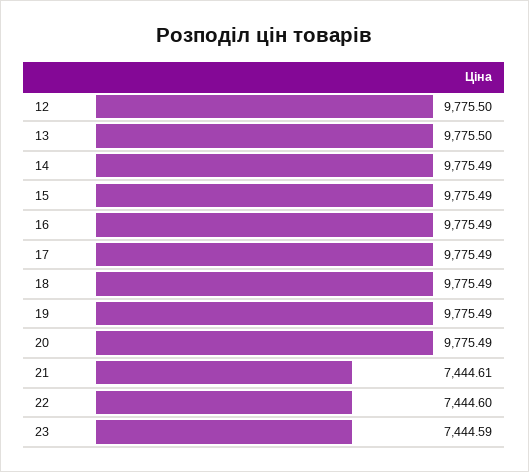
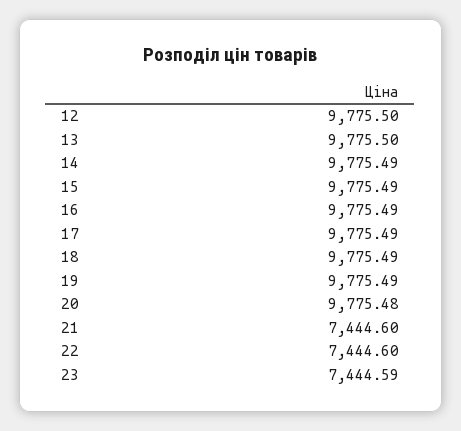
  {
    "12": 9775.5,
    "13": 9775.5,
    "14": 9775.49,
    "15": 9775.49,
    "16": 9775.49,
    "17": 9775.49,
    "18": 9775.49,
    "19": 9775.49,
-   "20": 9775.49,
+   "20": 9775.48,
-   "21": 7444.61,
+   "21": 7444.6,
    "22": 7444.6,
    "23": 7444.59
  }

